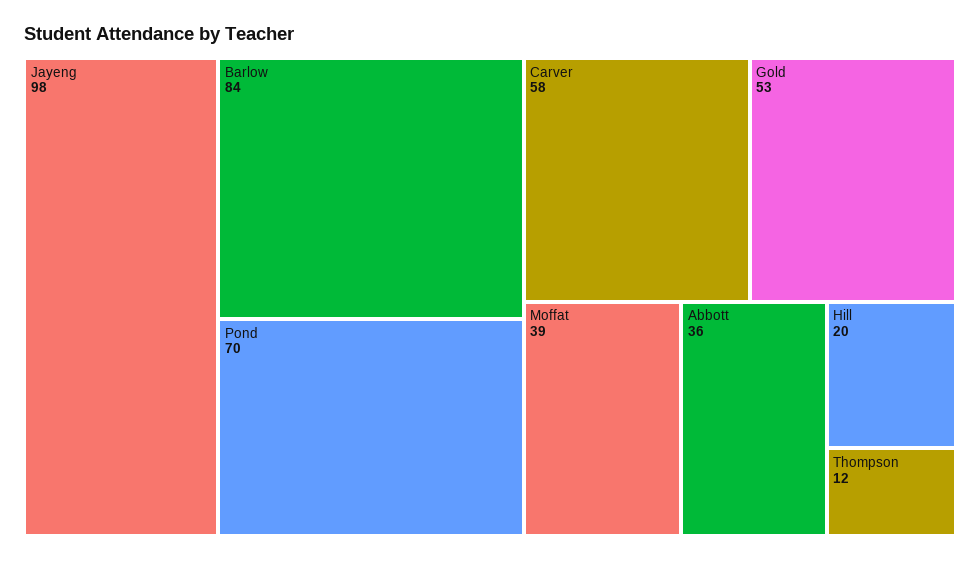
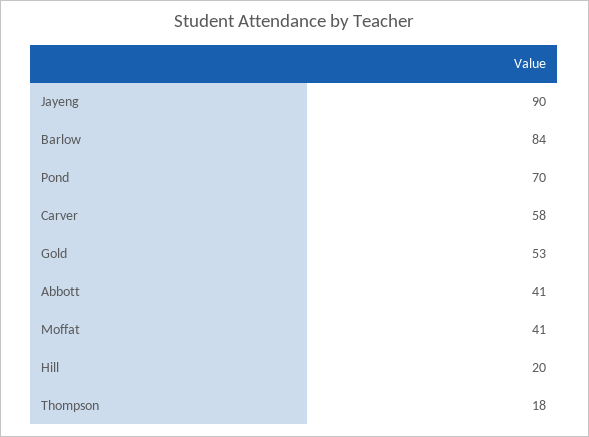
  {
-   "Jayeng": 98,
+   "Jayeng": 90,
    "Barlow": 84,
    "Pond": 70,
    "Carver": 58,
    "Gold": 53,
-   "Moffat": 39,
+   "Moffat": 41,
-   "Abbott": 36,
+   "Abbott": 41,
    "Hill": 20,
-   "Thompson": 12
+   "Thompson": 18
  }

